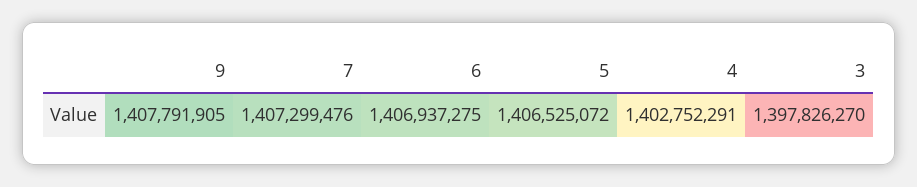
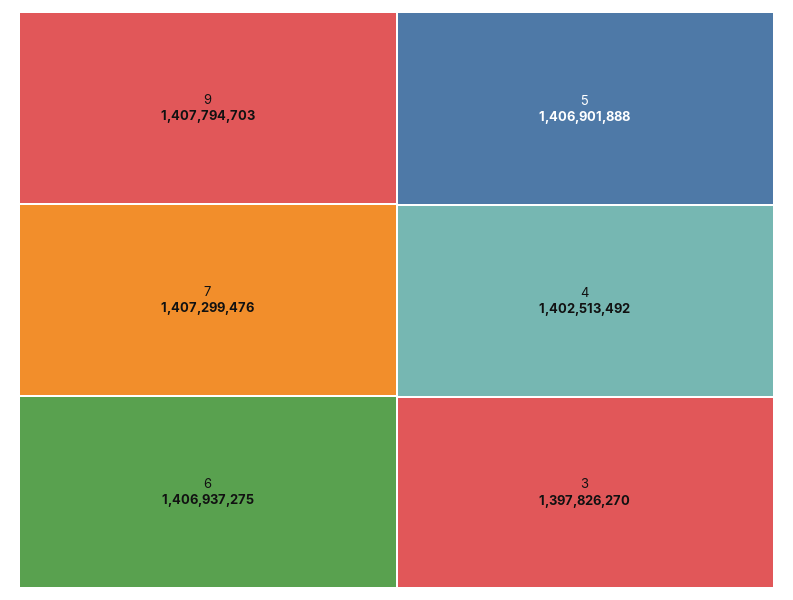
  {
-   "9": 1407791905,
+   "9": 1407794703,
    "7": 1407299476,
    "6": 1406937275,
-   "5": 1406525072,
+   "5": 1406901888,
-   "4": 1402752291,
+   "4": 1402513492,
    "3": 1397826270
  }

